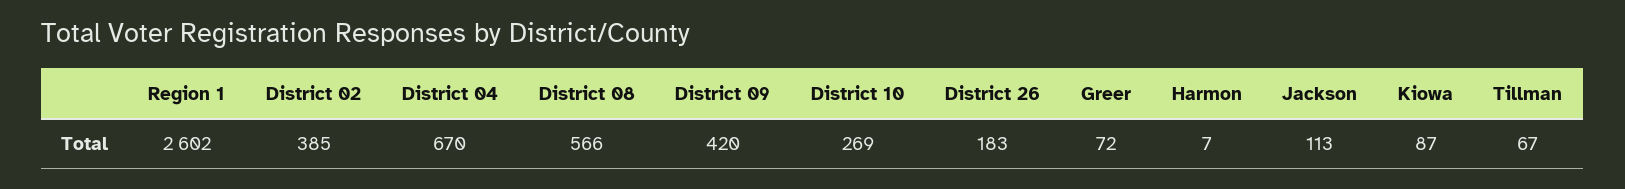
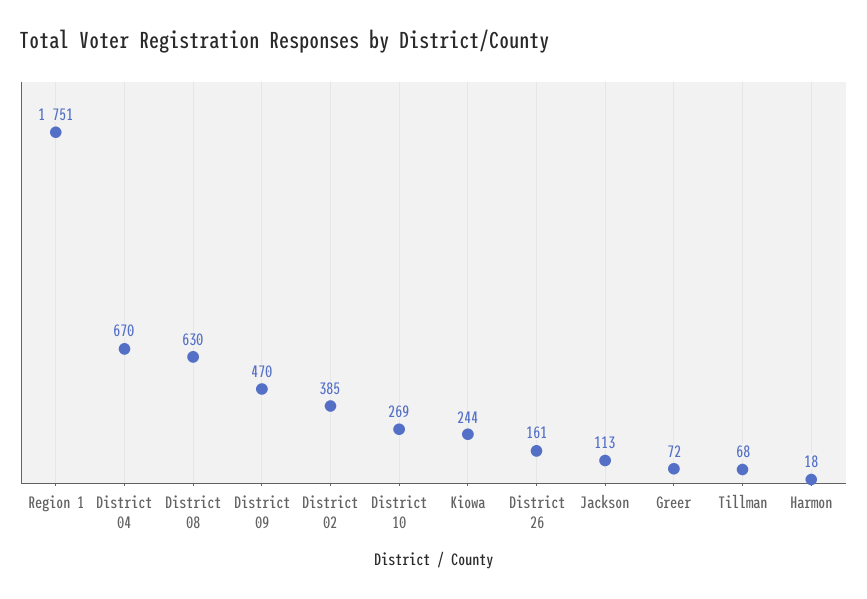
  {
-   "Region 1": 2602,
+   "Region 1": 1751,
    "District 02": 385,
    "District 04": 670,
-   "District 08": 566,
+   "District 08": 630,
-   "District 09": 420,
+   "District 09": 470,
    "District 10": 269,
-   "District 26": 183,
+   "District 26": 161,
    "Greer": 72,
-   "Harmon": 7,
+   "Harmon": 18,
    "Jackson": 113,
-   "Kiowa": 87,
+   "Kiowa": 244,
-   "Tillman": 67
+   "Tillman": 68
  }

